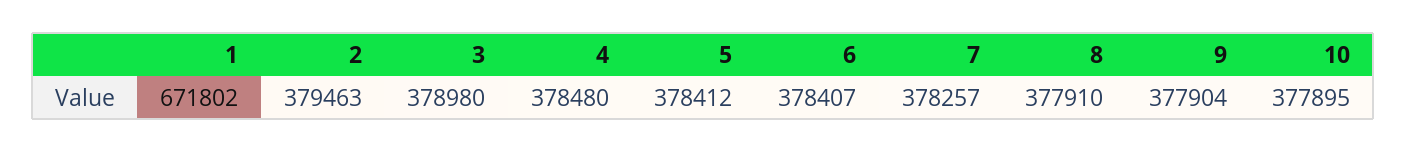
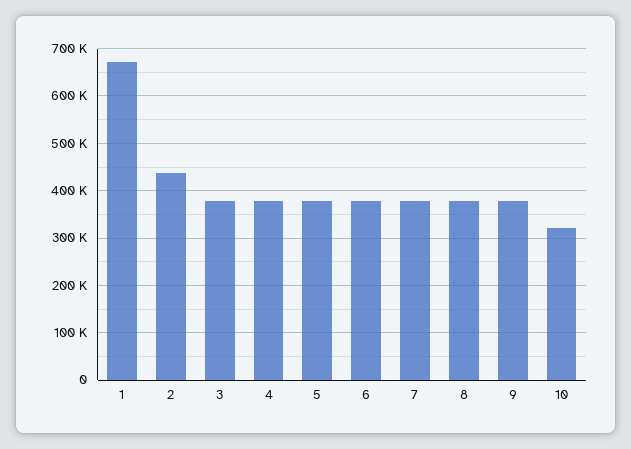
  {
    "1": 671802,
-   "2": 379463,
+   "2": 440000,
    "3": 378980,
    "4": 378480,
    "5": 378412,
    "6": 378407,
    "7": 378257,
    "8": 377910,
    "9": 377904,
-   "10": 377895
+   "10": 320000
  }

